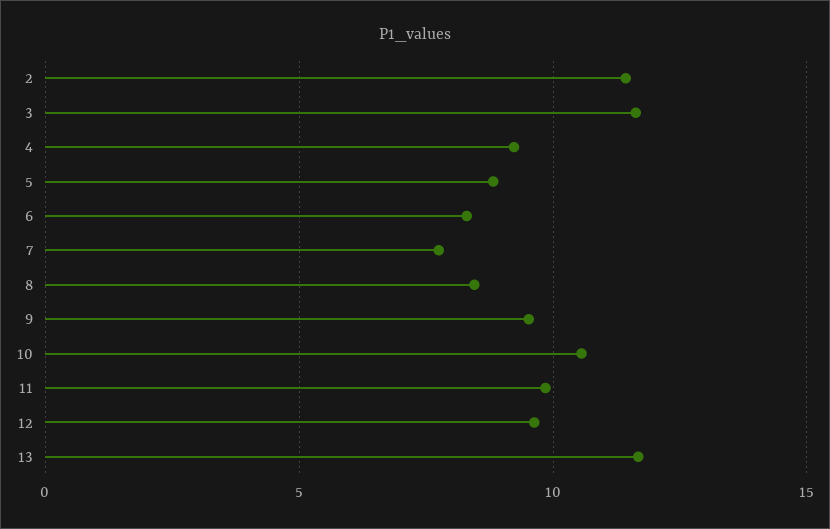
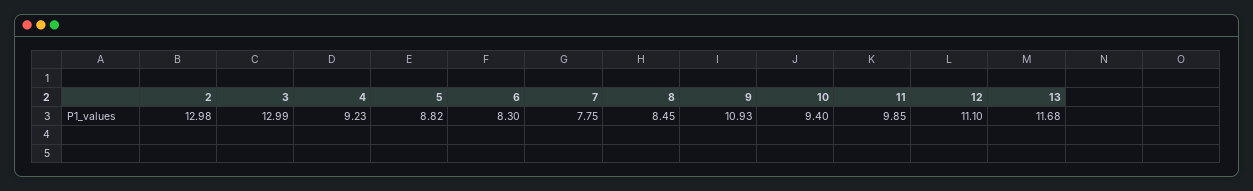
  {
-   "2": 11.5,
+   "2": 12.98,
-   "3": 11.5,
+   "3": 12.99,
    "4": 9.23,
    "5": 8.82,
    "6": 8.3,
    "7": 7.75,
    "8": 8.45,
-   "9": 9.5,
+   "9": 10.93,
-   "10": 10.5,
+   "10": 9.4,
    "11": 9.85,
-   "12": 9.5,
+   "12": 11.1,
    "13": 11.68
  }

